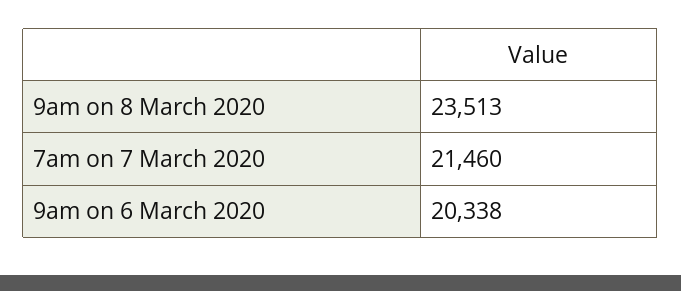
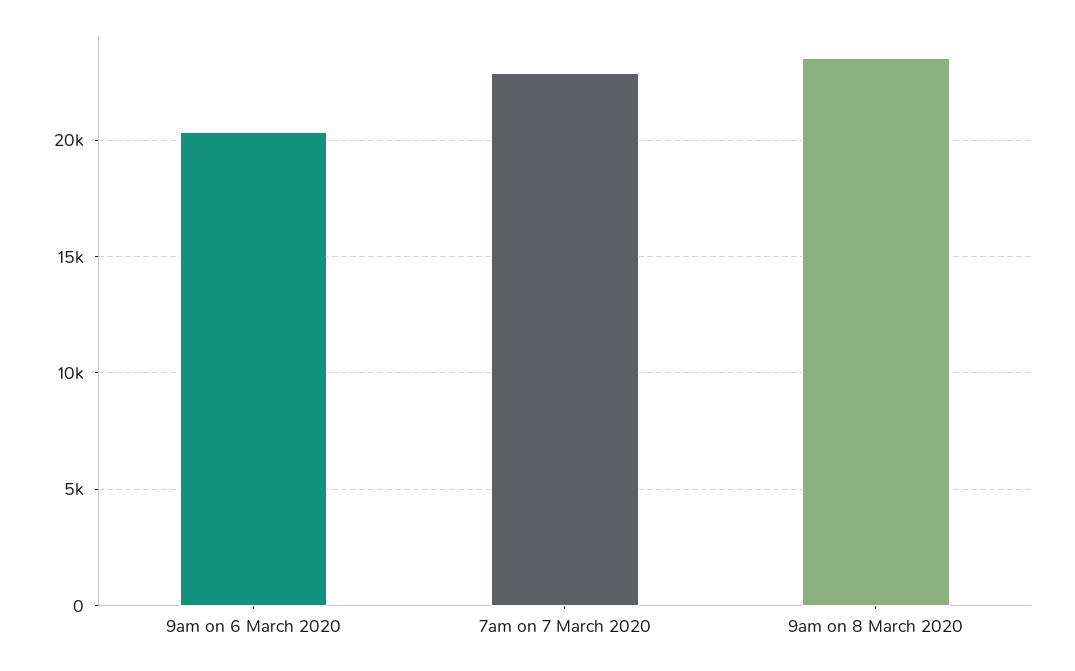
  {
    "9am on 8 March 2020": 23513,
-   "7am on 7 March 2020": 21460,
+   "7am on 7 March 2020": 23000,
    "9am on 6 March 2020": 20338
  }

